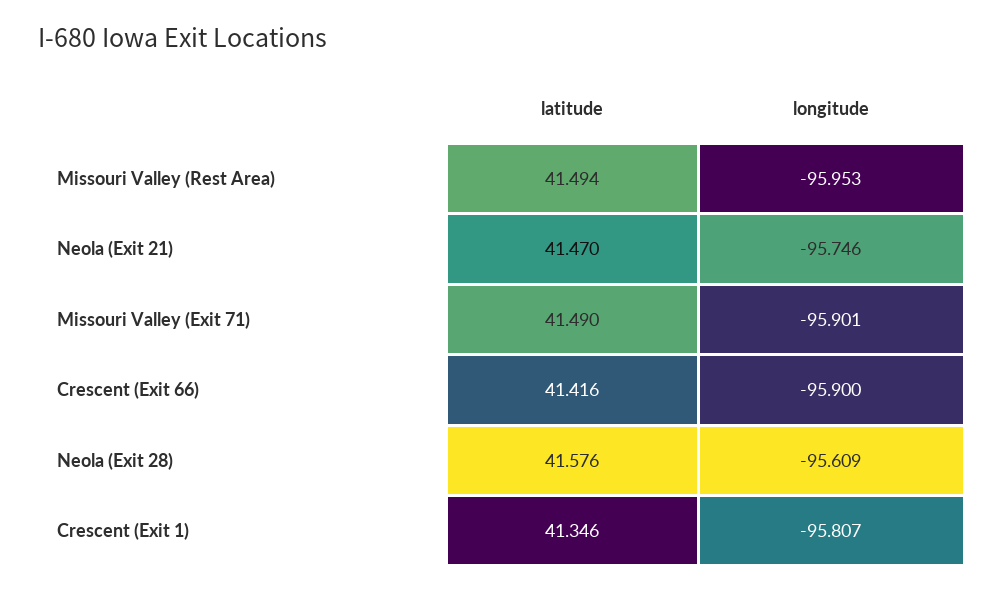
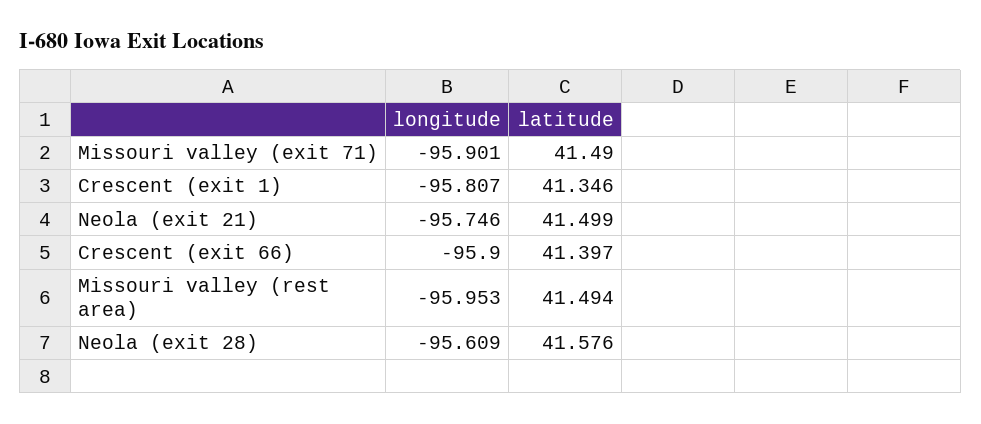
  {
    "latitude": {
      "Missouri Valley (Rest Area)": 41.494,
-     "Neola (Exit 21)": 41.47,
+     "Neola (Exit 21)": 41.499,
      "Missouri Valley (Exit 71)": 41.49,
-     "Crescent (Exit 66)": 41.416,
+     "Crescent (Exit 66)": 41.397,
      "Neola (Exit 28)": 41.576,
      "Crescent (Exit 1)": 41.346
    },
    "longitude": {
      "Missouri Valley (Rest Area)": -95.953,
      "Neola (Exit 21)": -95.746,
      "Missouri Valley (Exit 71)": -95.901,
      "Crescent (Exit 66)": -95.9,
      "Neola (Exit 28)": -95.609,
      "Crescent (Exit 1)": -95.807
    }
  }

